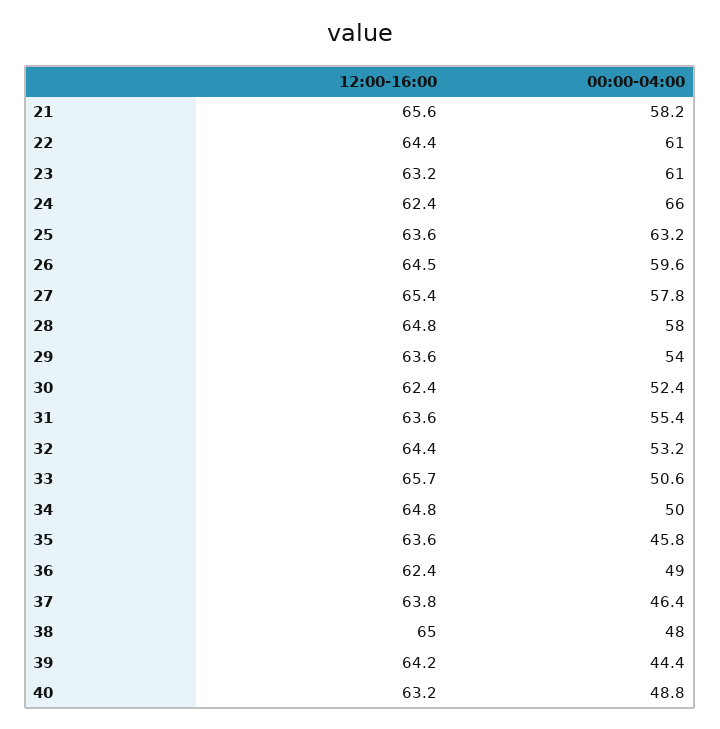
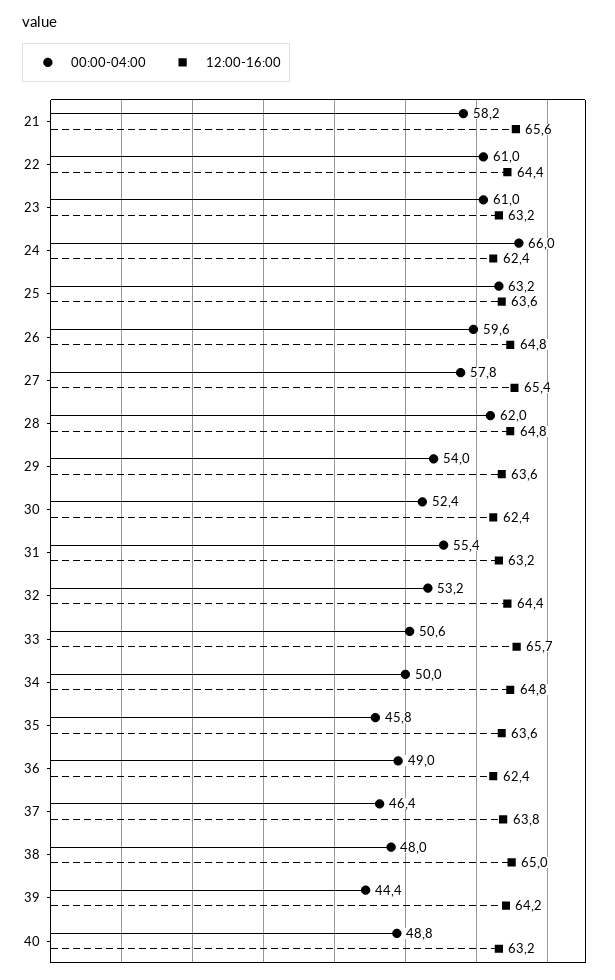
  {
    "12:00-16:00": {
      "21": 65.6,
      "22": 64.4,
      "23": 63.2,
      "24": 62.4,
      "25": 63.6,
-     "26": 64.5,
+     "26": 64.8,
      "27": 65.4,
      "28": 64.8,
      "29": 63.6,
      "30": 62.4,
-     "31": 63.6,
+     "31": 63.2,
      "32": 64.4,
      "33": 65.7,
      "34": 64.8,
      "35": 63.6,
      "36": 62.4,
      "37": 63.8,
      "38": 65,
      "39": 64.2,
      "40": 63.2
    },
    "00:00-04:00": {
      "21": 58.2,
      "22": 61,
      "23": 61,
      "24": 66,
      "25": 63.2,
      "26": 59.6,
      "27": 57.8,
-     "28": 58,
+     "28": 62,
      "29": 54,
      "30": 52.4,
      "31": 55.4,
      "32": 53.2,
      "33": 50.6,
      "34": 50,
      "35": 45.8,
      "36": 49,
      "37": 46.4,
      "38": 48,
      "39": 44.4,
      "40": 48.8
    }
  }

